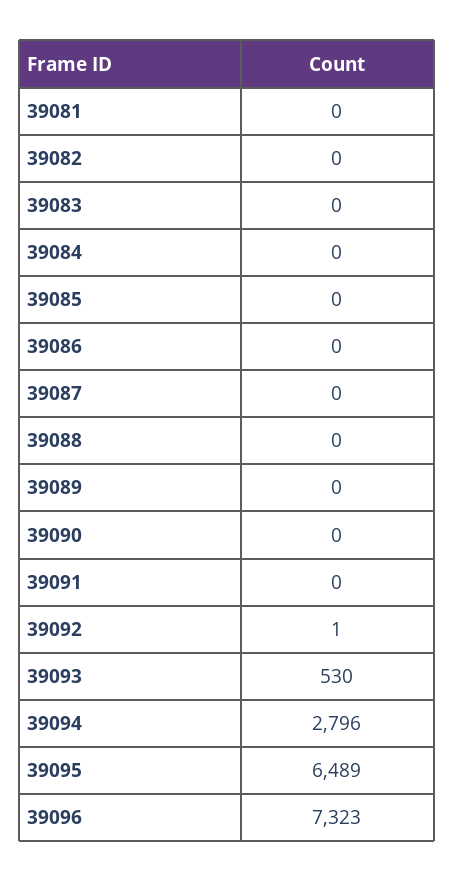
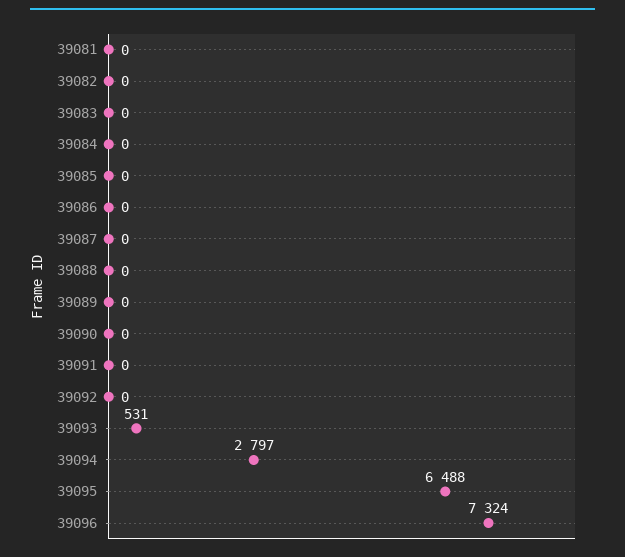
  {
    "39081": 0,
    "39082": 0,
    "39083": 0,
    "39084": 0,
    "39085": 0,
    "39086": 0,
    "39087": 0,
    "39088": 0,
    "39089": 0,
    "39090": 0,
    "39091": 0,
-   "39092": 1,
+   "39092": 0,
-   "39093": 530,
+   "39093": 531,
-   "39094": 2796,
+   "39094": 2797,
-   "39095": 6489,
+   "39095": 6488,
-   "39096": 7323
+   "39096": 7324
  }

